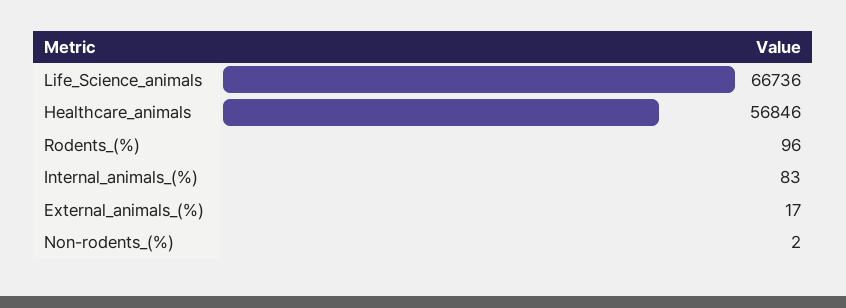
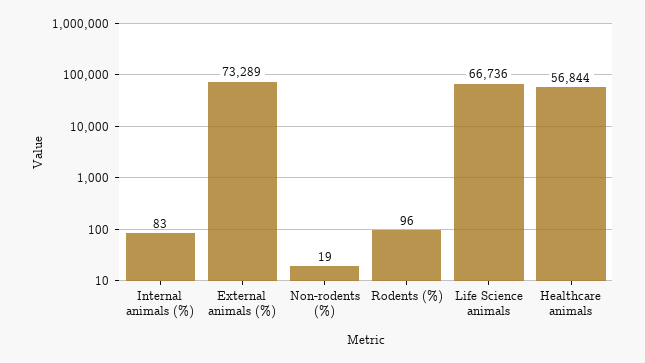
  {
    "Life_Science_animals": 66736,
-   "Healthcare_animals": 56846,
+   "Healthcare_animals": 56844,
    "Rodents_(%)": 96,
    "Internal_animals_(%)": 83,
-   "External_animals_(%)": 17,
+   "External_animals_(%)": 73289,
-   "Non-rodents_(%)": 2
+   "Non-rodents_(%)": 19
  }

